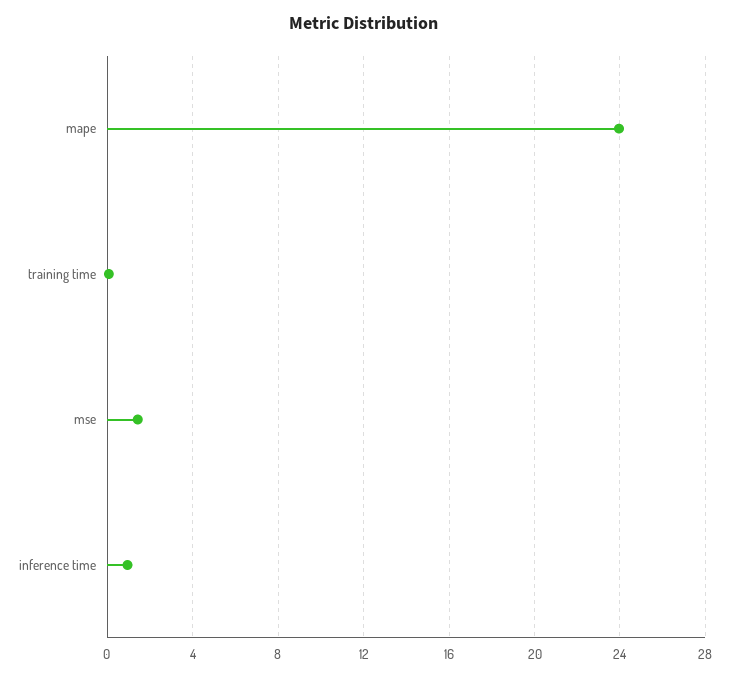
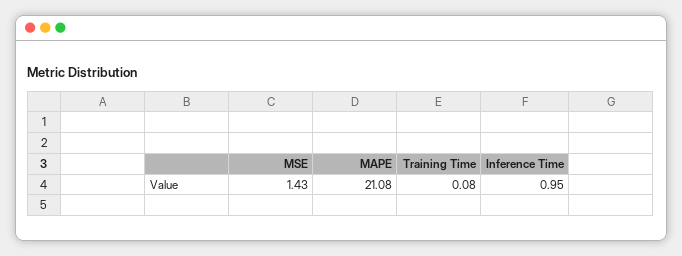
  {
-   "mape": 24,
+   "mape": 21.08,
    "training time": 0.08,
    "mse": 1.43,
    "inference time": 0.95
  }

